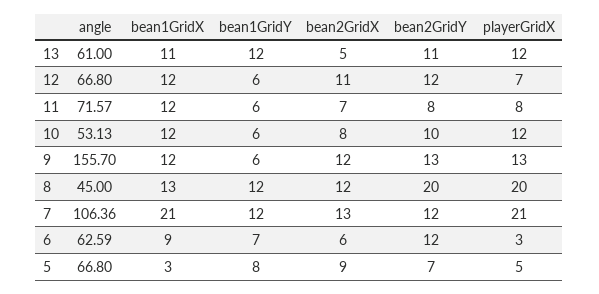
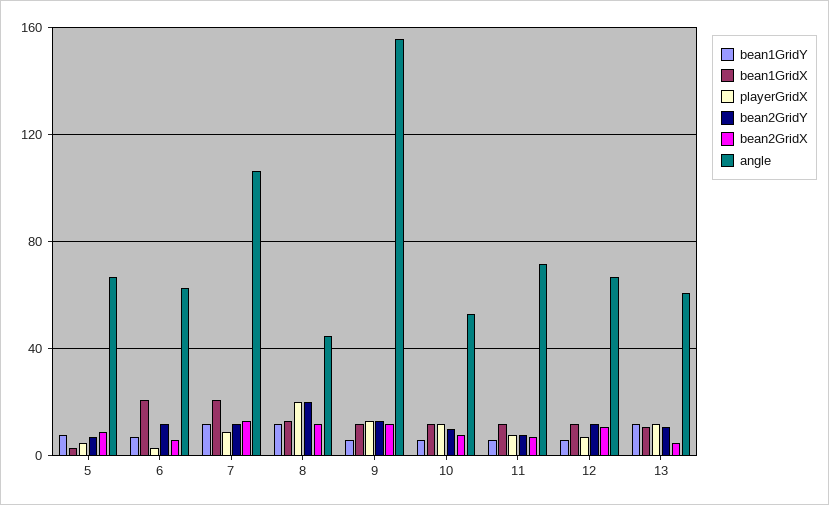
  {
    "angle": {
      "13": 61,
      "12": 66.8,
      "11": 71.57,
      "10": 53.13,
      "9": 155.7,
      "8": 45,
      "7": 106.36,
      "6": 62.59,
      "5": 66.8
    },
    "bean1GridX": {
      "13": 11,
      "12": 12,
      "11": 12,
      "10": 12,
      "9": 12,
      "8": 13,
      "7": 21,
-     "6": 9,
+     "6": 20,
      "5": 3
    },
    "bean1GridY": {
      "13": 12,
      "12": 6,
      "11": 6,
      "10": 6,
      "9": 6,
      "8": 12,
      "7": 12,
      "6": 7,
      "5": 8
    },
    "bean2GridX": {
      "13": 5,
      "12": 11,
      "11": 7,
      "10": 8,
      "9": 12,
      "8": 12,
      "7": 13,
      "6": 6,
      "5": 9
    },
    "bean2GridY": {
      "13": 11,
      "12": 12,
      "11": 8,
      "10": 10,
      "9": 13,
      "8": 20,
      "7": 12,
      "6": 12,
      "5": 7
    },
    "playerGridX": {
      "13": 12,
      "12": 7,
      "11": 8,
      "10": 12,
      "9": 13,
      "8": 20,
-     "7": 21,
+     "7": 10,
      "6": 3,
      "5": 5
    }
  }

